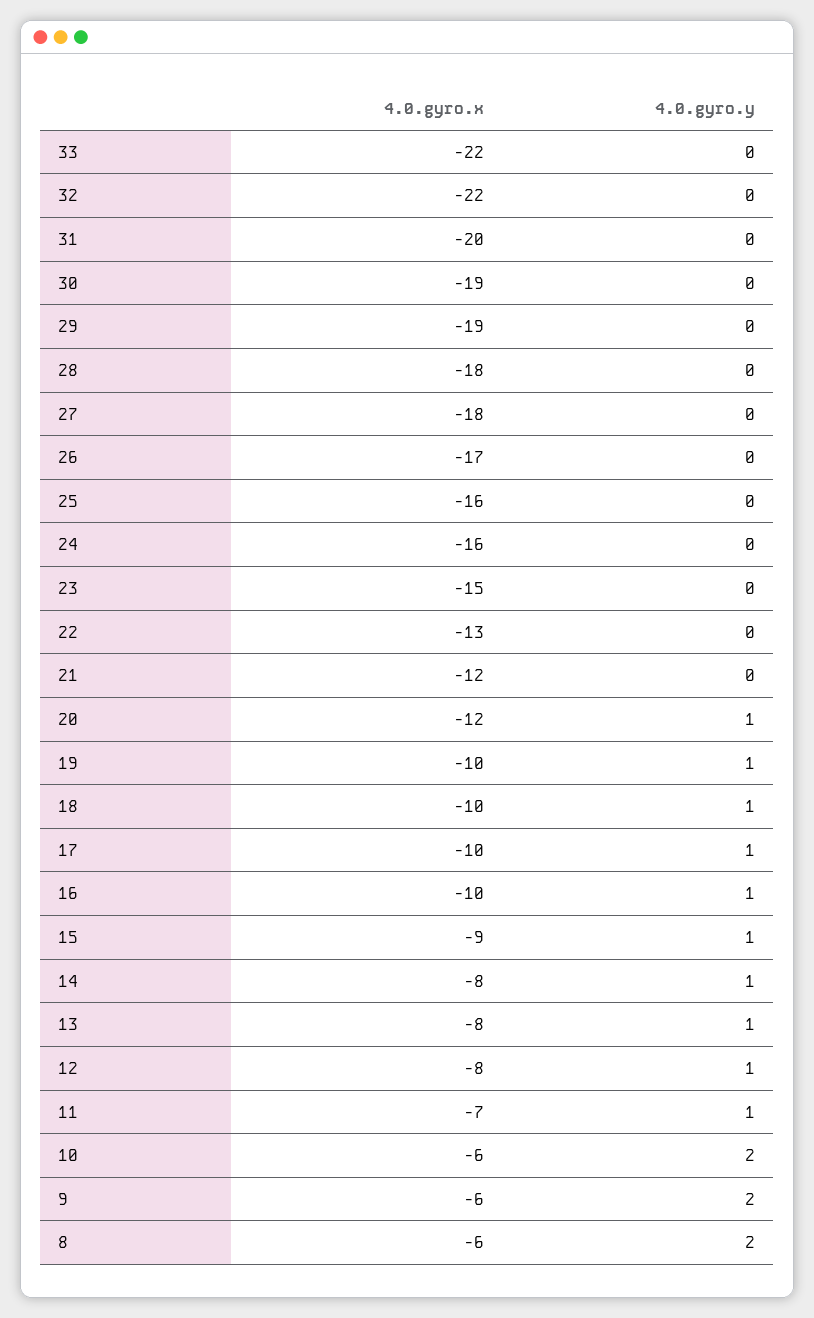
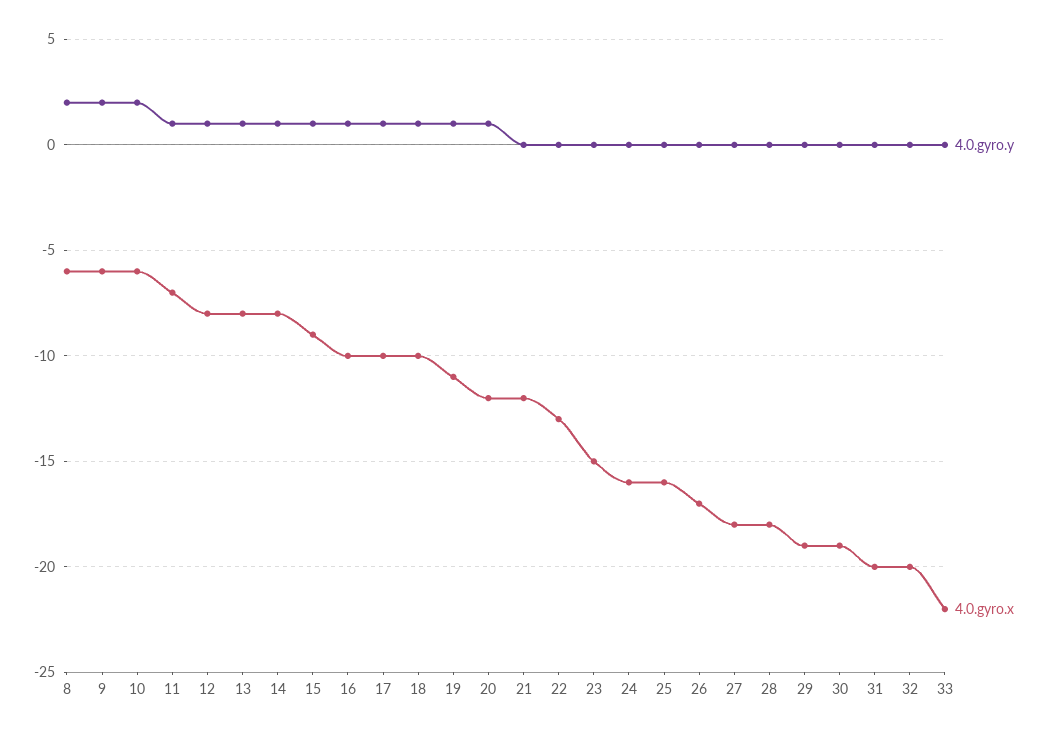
  {
    "4.0.gyro.x": {
      "33": -22,
-     "32": -22,
+     "32": -20,
      "31": -20,
      "30": -19,
      "29": -19,
      "28": -18,
      "27": -18,
      "26": -17,
      "25": -16,
      "24": -16,
      "23": -15,
      "22": -13,
      "21": -12,
      "20": -12,
-     "19": -10,
+     "19": -11,
      "18": -10,
      "17": -10,
      "16": -10,
      "15": -9,
      "14": -8,
      "13": -8,
      "12": -8,
      "11": -7,
      "10": -6,
      "9": -6,
      "8": -6
    },
    "4.0.gyro.y": {
      "33": 0,
      "32": 0,
      "31": 0,
      "30": 0,
      "29": 0,
      "28": 0,
      "27": 0,
      "26": 0,
      "25": 0,
      "24": 0,
      "23": 0,
      "22": 0,
      "21": 0,
      "20": 1,
      "19": 1,
      "18": 1,
      "17": 1,
      "16": 1,
      "15": 1,
      "14": 1,
      "13": 1,
      "12": 1,
      "11": 1,
      "10": 2,
      "9": 2,
      "8": 2
    }
  }

